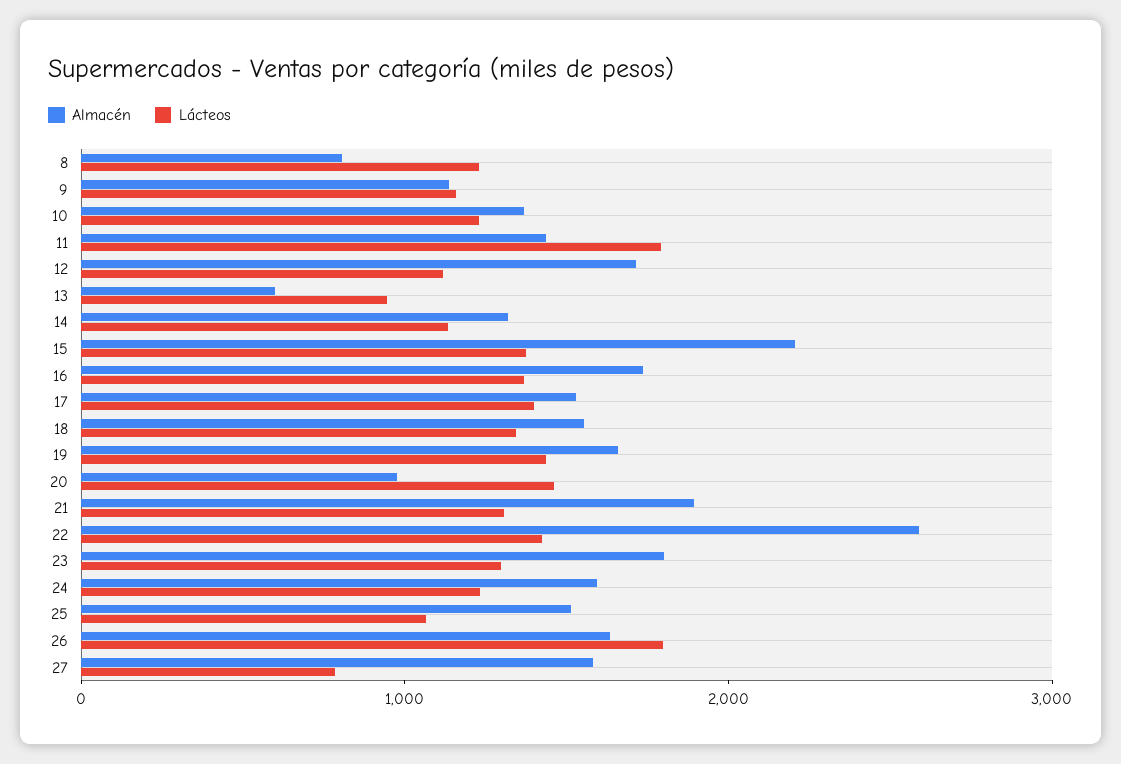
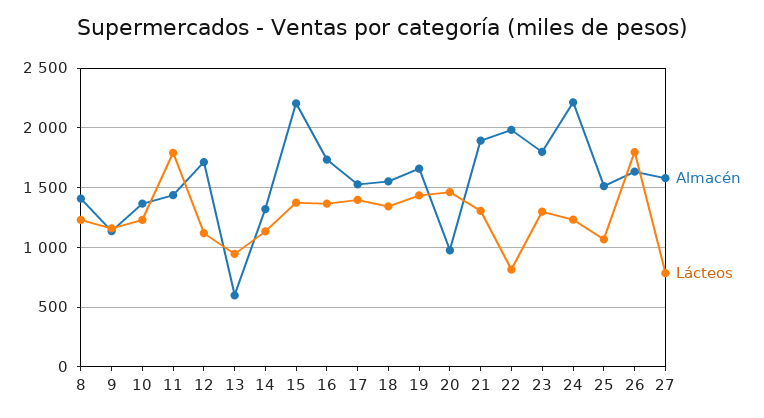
  {
    "Almacén": {
-     "8": 800,
+     "8": 1400,
      "9": 1100,
      "10": 1400,
      "11": 1400,
      "12": 1700,
      "13": 600,
      "14": 1300,
      "15": 2200,
      "16": 1700,
      "17": 1500,
      "18": 1600,
      "19": 1700,
      "20": 1000,
      "21": 1900,
-     "22": 2600,
+     "22": 2000,
      "23": 1800,
-     "24": 1600,
+     "24": 2200,
      "25": 1500,
      "26": 1600,
      "27": 1600
    },
    "Lácteos": {
      "8": 1200,
      "9": 1200,
      "10": 1200,
      "11": 1800,
      "12": 1100,
      "13": 900,
      "14": 1100,
      "15": 1400,
      "16": 1400,
      "17": 1400,
      "18": 1300,
      "19": 1400,
      "20": 1500,
      "21": 1300,
-     "22": 1400,
+     "22": 800,
      "23": 1300,
      "24": 1200,
      "25": 1100,
      "26": 1800,
      "27": 800
    }
  }

